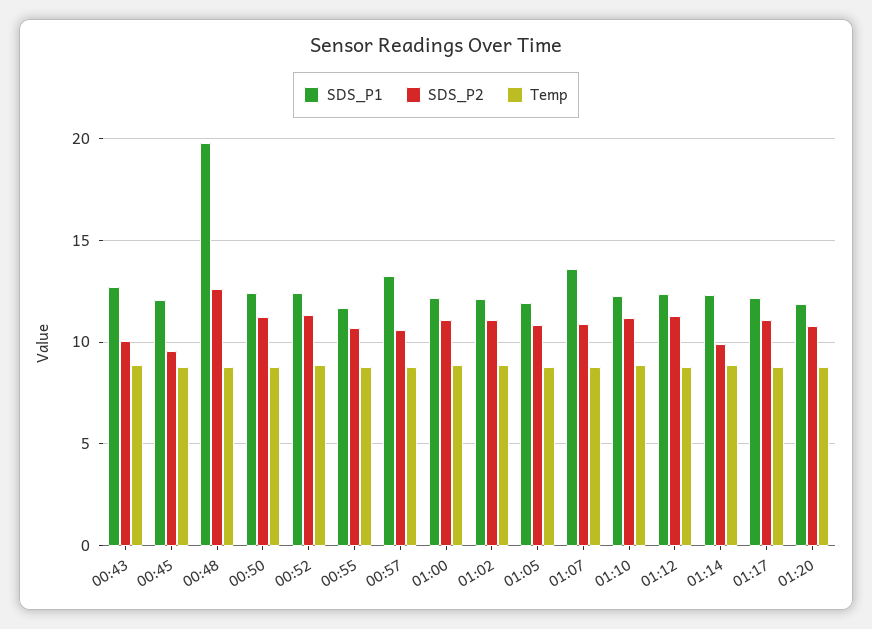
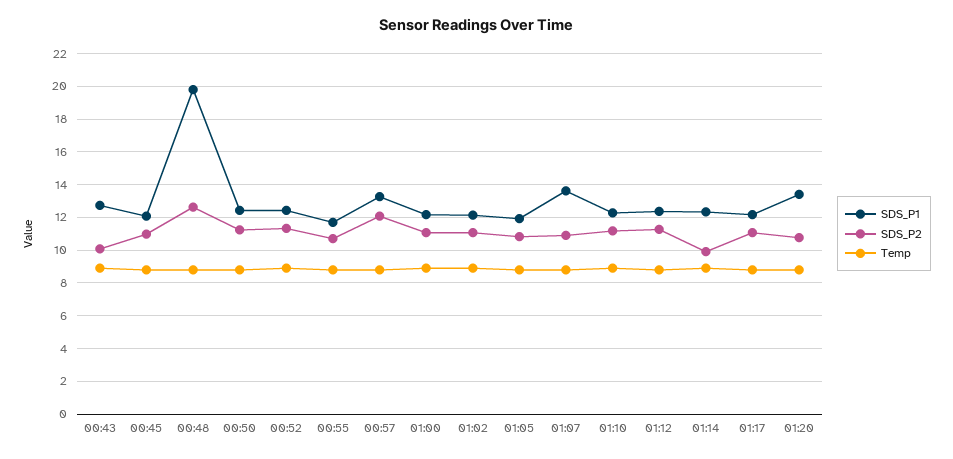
  {
    "SDS_P1": {
      "00:43": 12.5,
      "00:45": 12,
      "00:48": 20,
      "00:50": 12.5,
      "00:52": 12.5,
      "00:55": 11.5,
      "00:57": 13.5,
      "01:00": 12,
      "01:02": 12,
      "01:05": 12,
      "01:07": 13.5,
      "01:10": 12.5,
      "01:12": 12.5,
      "01:14": 12.5,
      "01:17": 12,
-     "01:20": 12
+     "01:20": 13.5
    },
    "SDS_P2": {
      "00:43": 10,
-     "00:45": 9.5,
+     "00:45": 11,
      "00:48": 12.5,
      "00:50": 11,
      "00:52": 11.5,
      "00:55": 10.5,
-     "00:57": 10.5,
+     "00:57": 12,
      "01:00": 11,
      "01:02": 11,
      "01:05": 11,
      "01:07": 11,
      "01:10": 11,
      "01:12": 11.5,
      "01:14": 10,
      "01:17": 11,
      "01:20": 11
    },
    "Temp": {
      "00:43": 9,
      "00:45": 9,
      "00:48": 9,
      "00:50": 9,
      "00:52": 9,
      "00:55": 9,
      "00:57": 9,
      "01:00": 9,
      "01:02": 9,
      "01:05": 9,
      "01:07": 9,
      "01:10": 9,
      "01:12": 9,
      "01:14": 9,
      "01:17": 9,
      "01:20": 9
    }
  }

